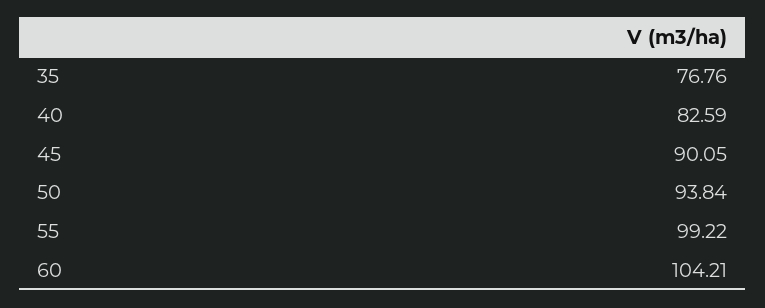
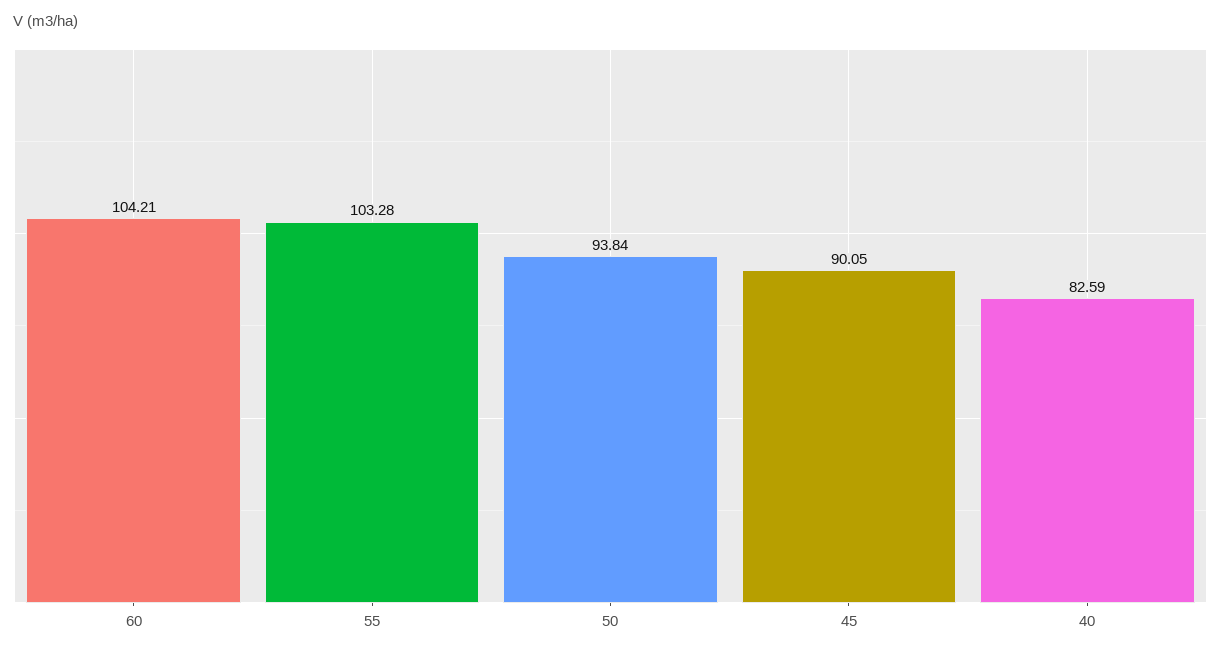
  {
-   "35": 76.76,
    "40": 82.59,
    "45": 90.05,
    "50": 93.84,
-   "55": 99.22,
+   "55": 103.28,
    "60": 104.21
  }

